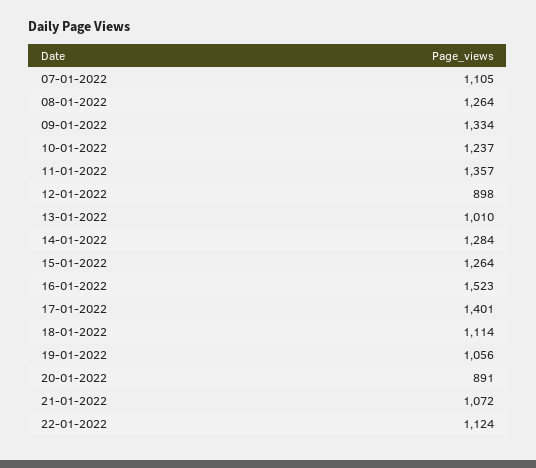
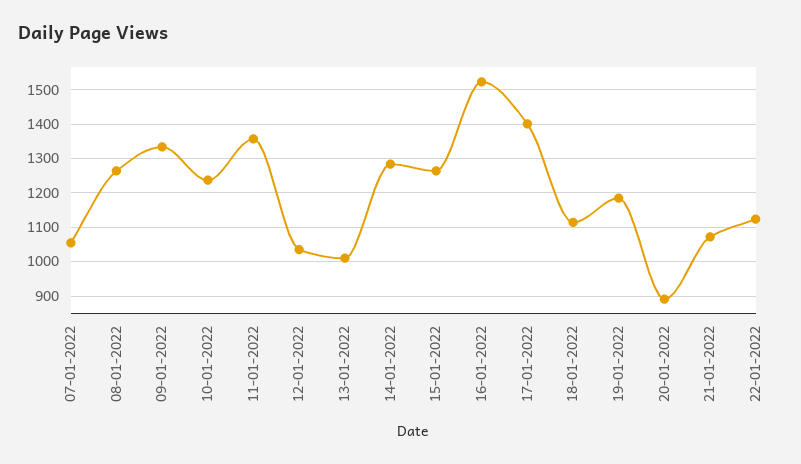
  {
-   "07-01-2022": 1105,
+   "07-01-2022": 1060,
    "08-01-2022": 1264,
    "09-01-2022": 1334,
    "10-01-2022": 1237,
    "11-01-2022": 1357,
-   "12-01-2022": 898,
+   "12-01-2022": 1040,
    "13-01-2022": 1010,
    "14-01-2022": 1284,
    "15-01-2022": 1264,
    "16-01-2022": 1523,
    "17-01-2022": 1401,
    "18-01-2022": 1114,
-   "19-01-2022": 1056,
+   "19-01-2022": 1180,
    "20-01-2022": 891,
    "21-01-2022": 1072,
    "22-01-2022": 1124
  }

